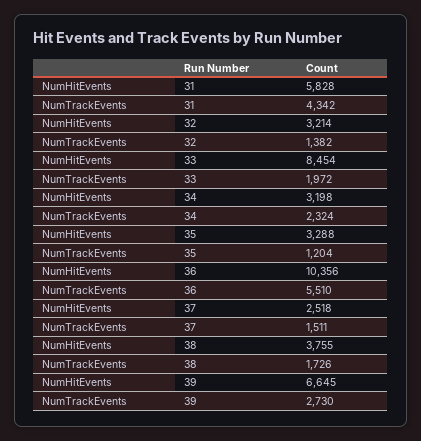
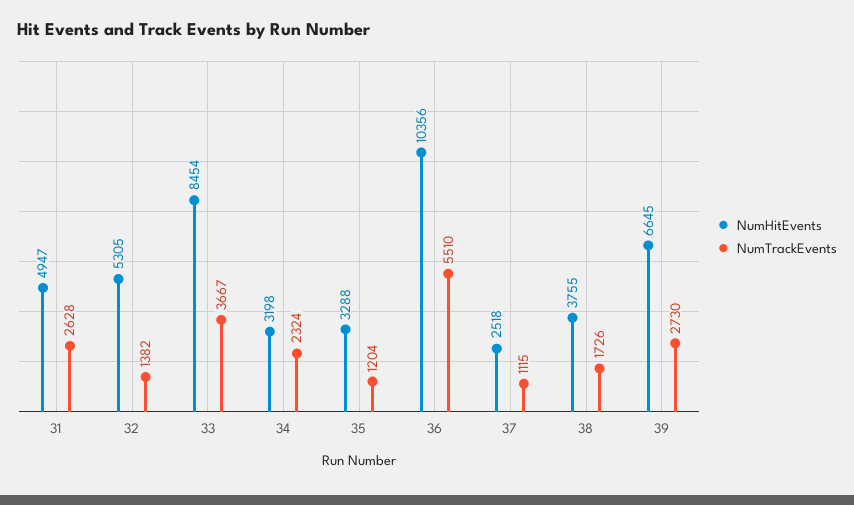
  {
    "NumHitEvents": {
-     "31": 5828,
+     "31": 4947,
-     "32": 3214,
+     "32": 5305,
      "33": 8454,
      "34": 3198,
      "35": 3288,
      "36": 10356,
      "37": 2518,
      "38": 3755,
      "39": 6645
    },
    "NumTrackEvents": {
-     "31": 4342,
+     "31": 2628,
      "32": 1382,
-     "33": 1972,
+     "33": 3667,
      "34": 2324,
      "35": 1204,
      "36": 5510,
-     "37": 1511,
+     "37": 1115,
      "38": 1726,
      "39": 2730
    }
  }

